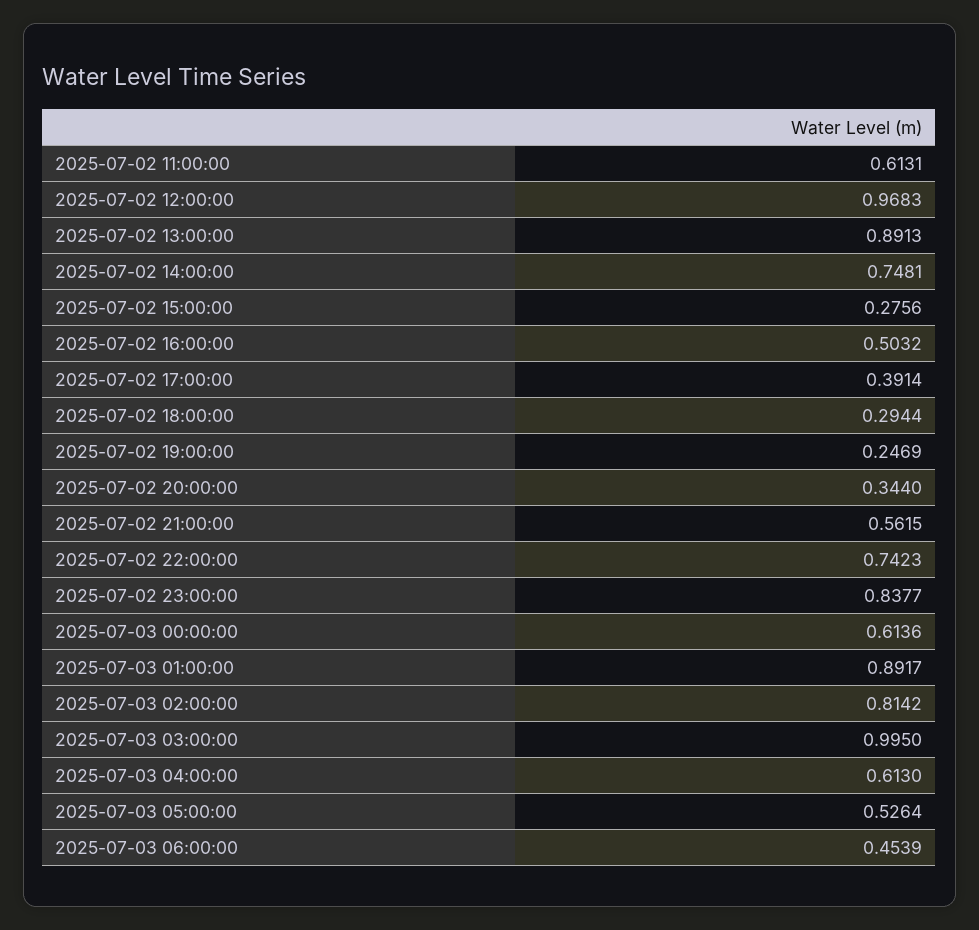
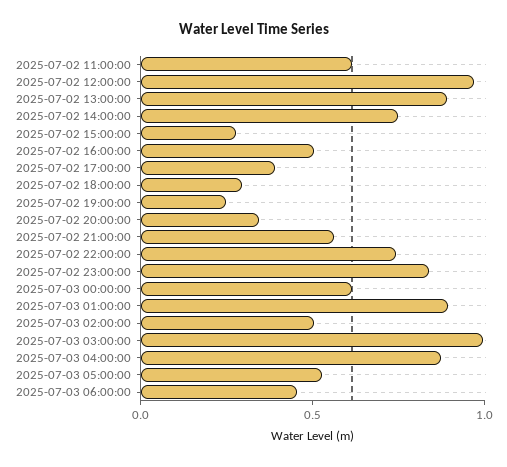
  {
    "2025-07-02 11:00:00": 0.6131,
    "2025-07-02 12:00:00": 0.9683,
    "2025-07-02 13:00:00": 0.8913,
    "2025-07-02 14:00:00": 0.7481,
    "2025-07-02 15:00:00": 0.2756,
    "2025-07-02 16:00:00": 0.5032,
    "2025-07-02 17:00:00": 0.3914,
    "2025-07-02 18:00:00": 0.2944,
    "2025-07-02 19:00:00": 0.2469,
    "2025-07-02 20:00:00": 0.344,
    "2025-07-02 21:00:00": 0.5615,
    "2025-07-02 22:00:00": 0.7423,
    "2025-07-02 23:00:00": 0.8377,
    "2025-07-03 00:00:00": 0.6136,
    "2025-07-03 01:00:00": 0.8917,
-   "2025-07-03 02:00:00": 0.8142,
+   "2025-07-03 02:00:00": 0.5,
    "2025-07-03 03:00:00": 0.995,
-   "2025-07-03 04:00:00": 0.613,
+   "2025-07-03 04:00:00": 0.9,
    "2025-07-03 05:00:00": 0.5264,
    "2025-07-03 06:00:00": 0.4539
  }

